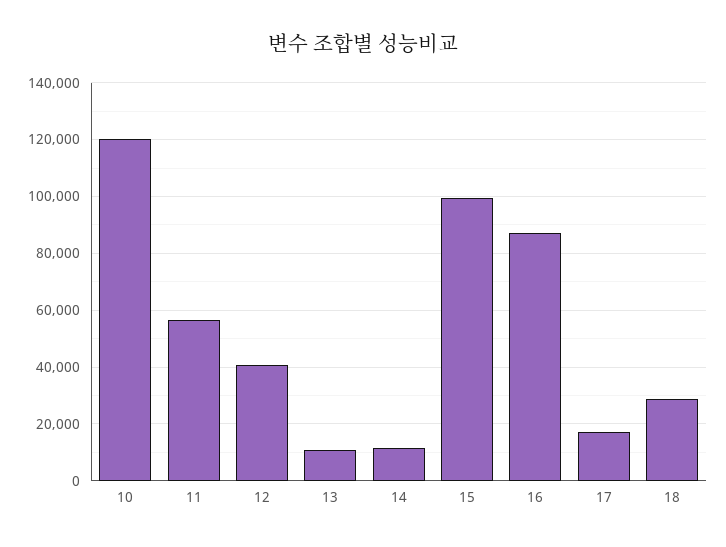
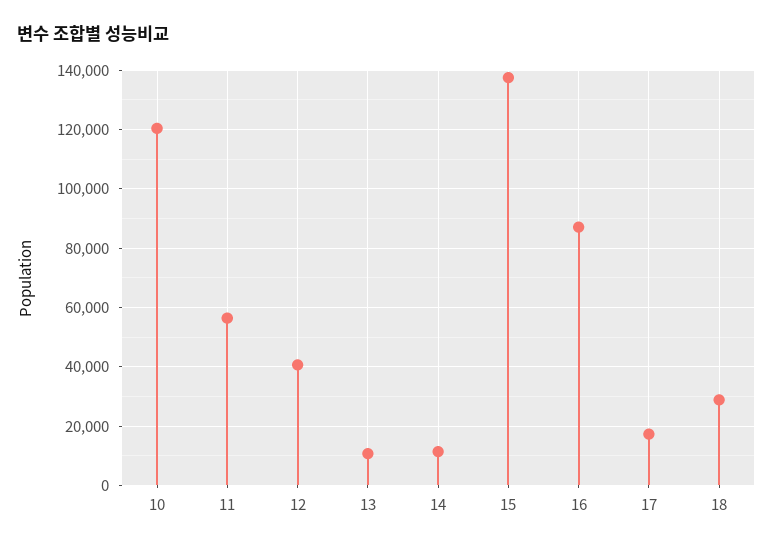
  {
    "10": 120000,
    "11": 57500,
    "12": 40000,
    "13": 10000,
    "14": 12500,
-   "15": 100000,
+   "15": 137500,
    "16": 87500,
    "17": 17500,
    "18": 30000
  }

